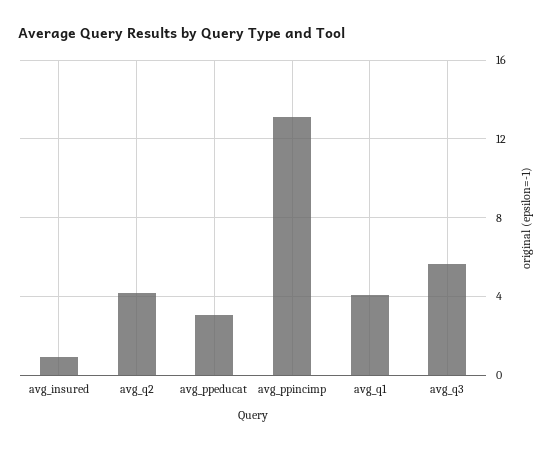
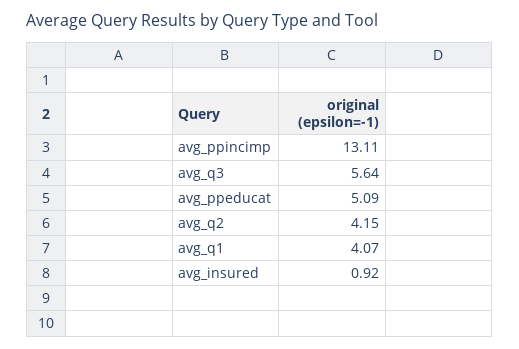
  {
    "avg_insured": 0.92,
    "avg_q2": 4.15,
-   "avg_ppeducat": 3,
+   "avg_ppeducat": 5.09,
    "avg_ppincimp": 13.11,
    "avg_q1": 4.07,
    "avg_q3": 5.64
  }

